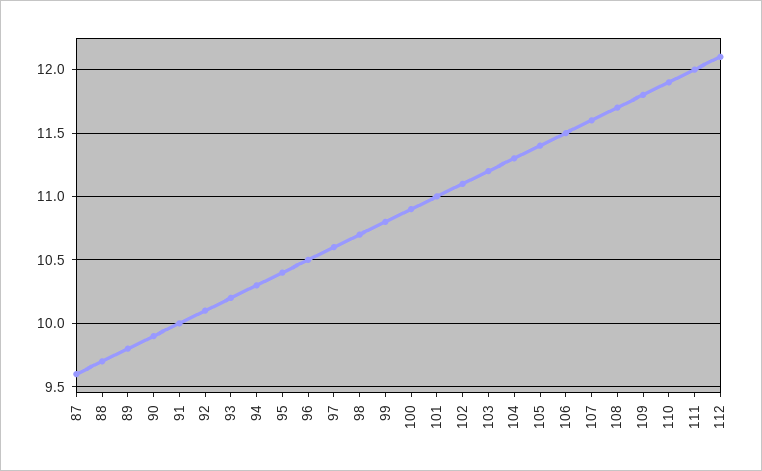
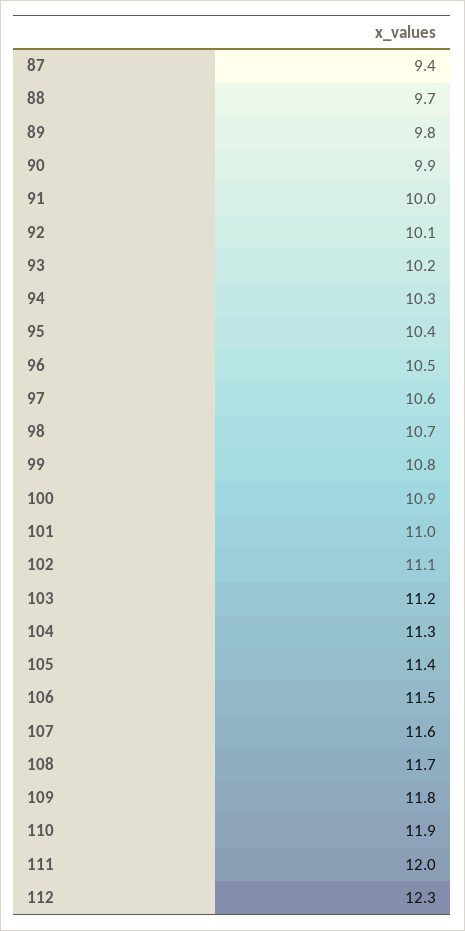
  {
-   "87": 9.6,
+   "87": 9.4,
    "88": 9.7,
    "89": 9.8,
    "90": 9.9,
    "91": 10,
    "92": 10.1,
    "93": 10.2,
    "94": 10.3,
    "95": 10.4,
    "96": 10.5,
    "97": 10.6,
    "98": 10.7,
    "99": 10.8,
    "100": 10.9,
    "101": 11,
    "102": 11.1,
    "103": 11.2,
    "104": 11.3,
    "105": 11.4,
    "106": 11.5,
    "107": 11.6,
    "108": 11.7,
    "109": 11.8,
    "110": 11.9,
    "111": 12,
-   "112": 12.1
+   "112": 12.3
  }

